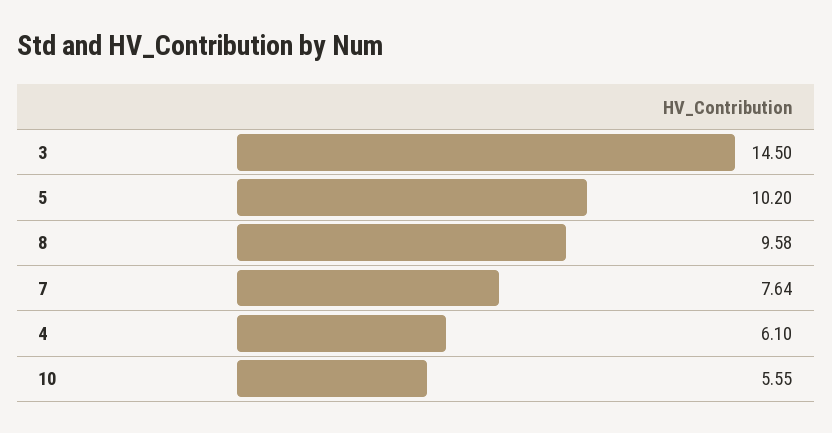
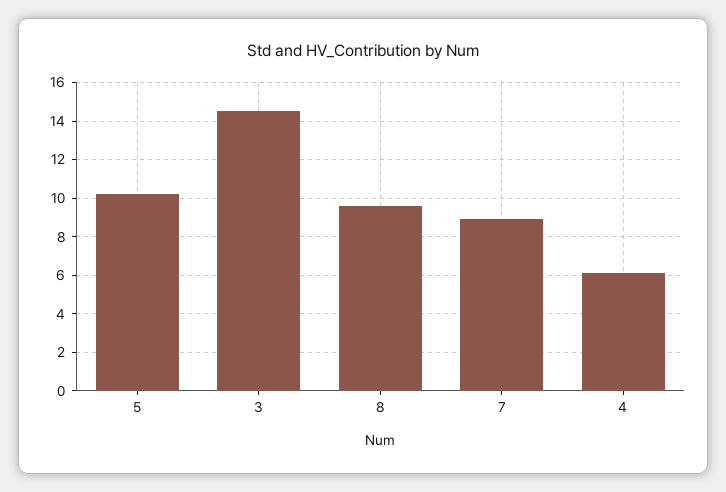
  {
    "3": 14.5,
    "5": 10.2,
    "8": 9.58,
-   "7": 7.64,
+   "7": 9,
-   "4": 6.1,
+   "4": 6.1
-   "10": 5.55
  }

